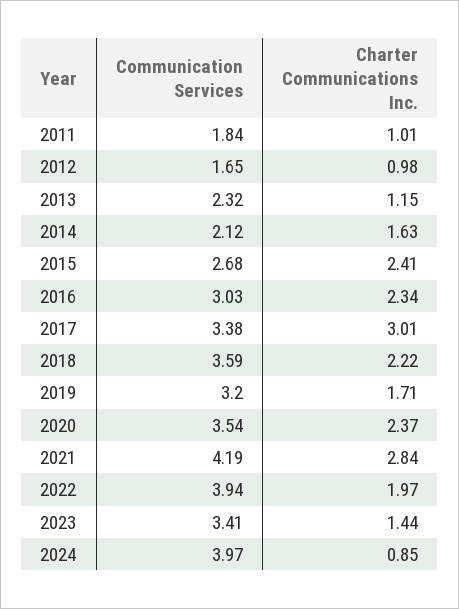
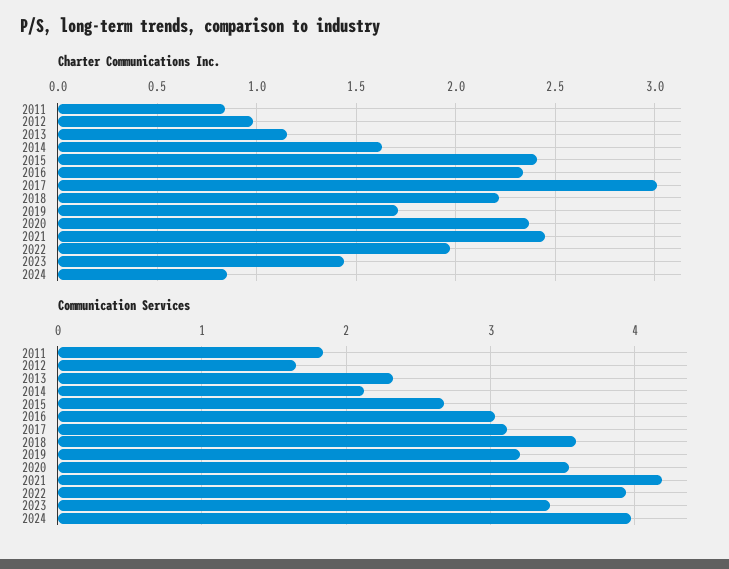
  {
    "Communication Services": {
      "2011": 1.84,
      "2012": 1.65,
      "2013": 2.32,
      "2014": 2.12,
      "2015": 2.68,
      "2016": 3.03,
-     "2017": 3.38,
+     "2017": 3.1,
      "2018": 3.59,
      "2019": 3.2,
      "2020": 3.54,
      "2021": 4.19,
      "2022": 3.94,
      "2023": 3.41,
      "2024": 3.97
    },
    "Charter Communications Inc.": {
-     "2011": 1.01,
+     "2011": 0.85,
      "2012": 0.98,
      "2013": 1.15,
      "2014": 1.63,
      "2015": 2.41,
      "2016": 2.34,
      "2017": 3.01,
      "2018": 2.22,
      "2019": 1.71,
      "2020": 2.37,
-     "2021": 2.84,
+     "2021": 2.45,
      "2022": 1.97,
      "2023": 1.44,
      "2024": 0.85
    }
  }

